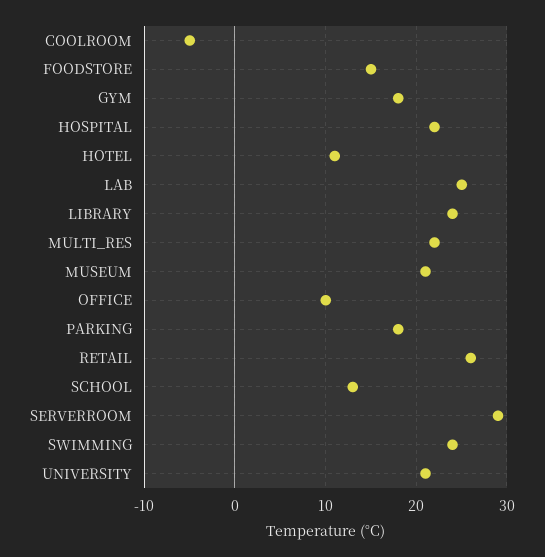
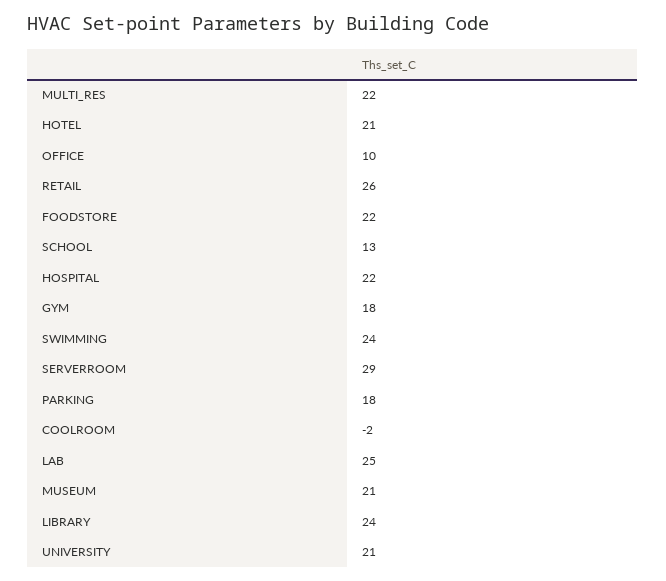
  {
-   "COOLROOM": -5,
+   "COOLROOM": -2,
-   "FOODSTORE": 15,
+   "FOODSTORE": 22,
    "GYM": 18,
    "HOSPITAL": 22,
-   "HOTEL": 11,
+   "HOTEL": 21,
    "LAB": 25,
    "LIBRARY": 24,
    "MULTI_RES": 22,
    "MUSEUM": 21,
    "OFFICE": 10,
    "PARKING": 18,
    "RETAIL": 26,
    "SCHOOL": 13,
    "SERVERROOM": 29,
    "SWIMMING": 24,
    "UNIVERSITY": 21
  }

